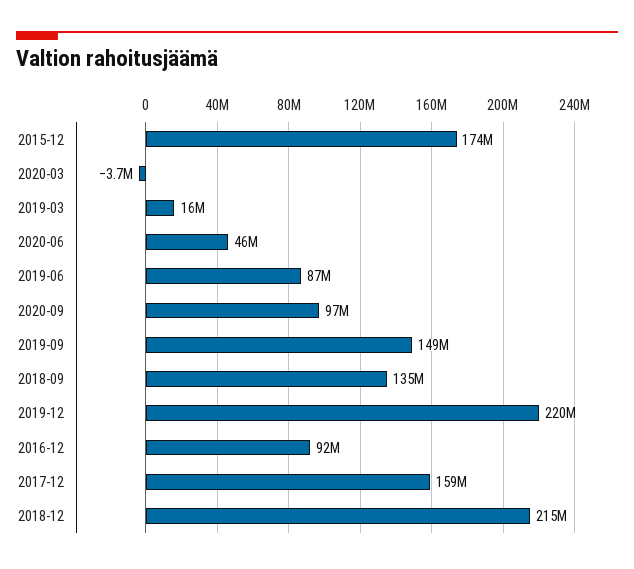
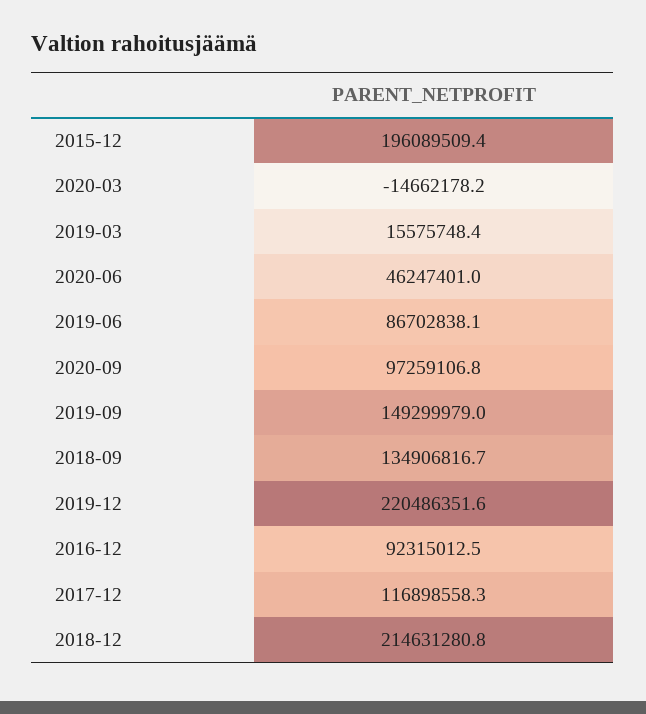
  {
-   "2015-12": 174000000,
+   "2015-12": 196089509.4,
-   "2020-03": -3700000,
+   "2020-03": -14662178.2,
    "2019-03": 15575748.4,
    "2020-06": 46247401,
    "2019-06": 86702838.1,
    "2020-09": 97259106.8,
    "2019-09": 149299979,
    "2018-09": 134906816.7,
    "2019-12": 220486351.6,
    "2016-12": 92315012.5,
-   "2017-12": 159000000,
+   "2017-12": 116898558.3,
    "2018-12": 214631280.8
  }

